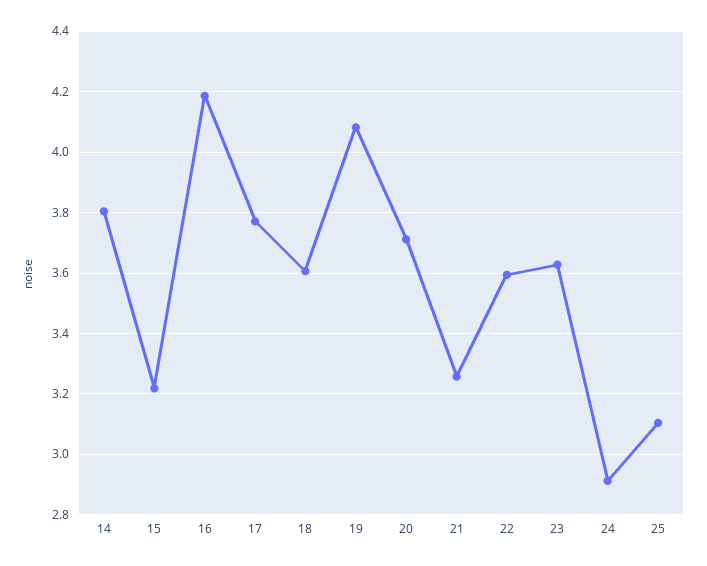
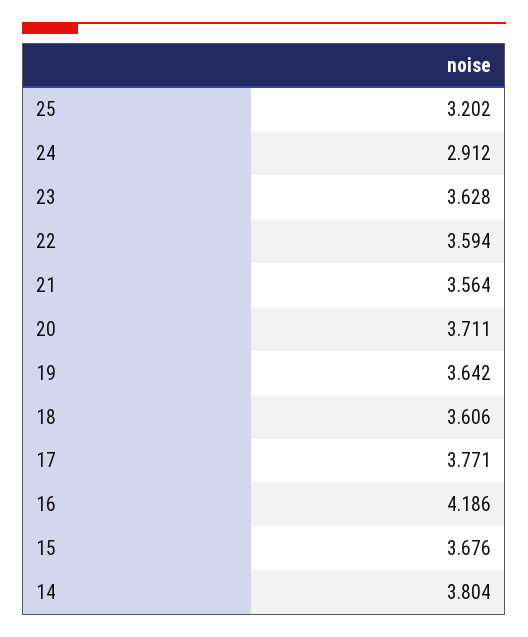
  {
    "14": 3.804,
-   "15": 3.22,
+   "15": 3.676,
    "16": 4.186,
    "17": 3.771,
    "18": 3.606,
-   "19": 4.08,
+   "19": 3.642,
    "20": 3.711,
-   "21": 3.26,
+   "21": 3.564,
    "22": 3.594,
    "23": 3.628,
    "24": 2.912,
-   "25": 3.1
+   "25": 3.202
  }

